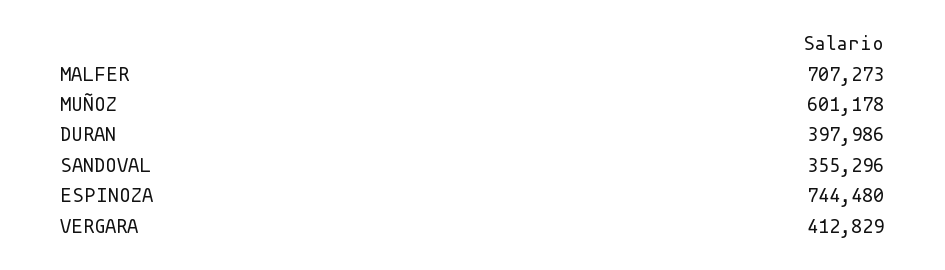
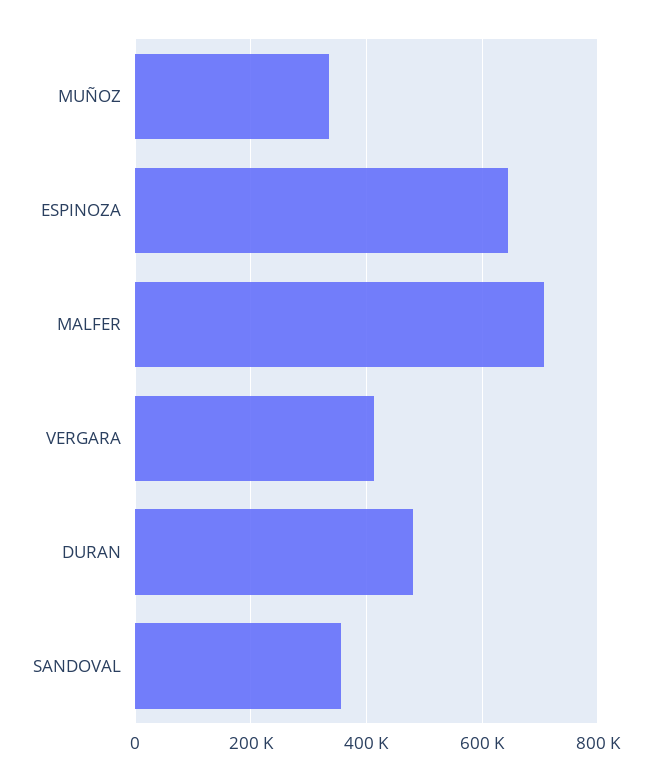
  {
    "MALFER": 707273,
-   "MUÑOZ": 601178,
+   "MUÑOZ": 340000,
-   "DURAN": 397986,
+   "DURAN": 480000,
    "SANDOVAL": 355296,
-   "ESPINOZA": 744480,
+   "ESPINOZA": 640000,
    "VERGARA": 412829
  }

